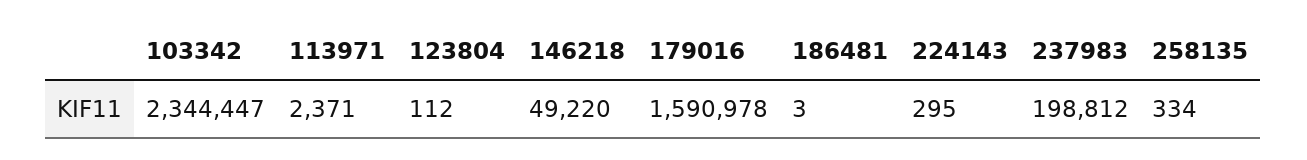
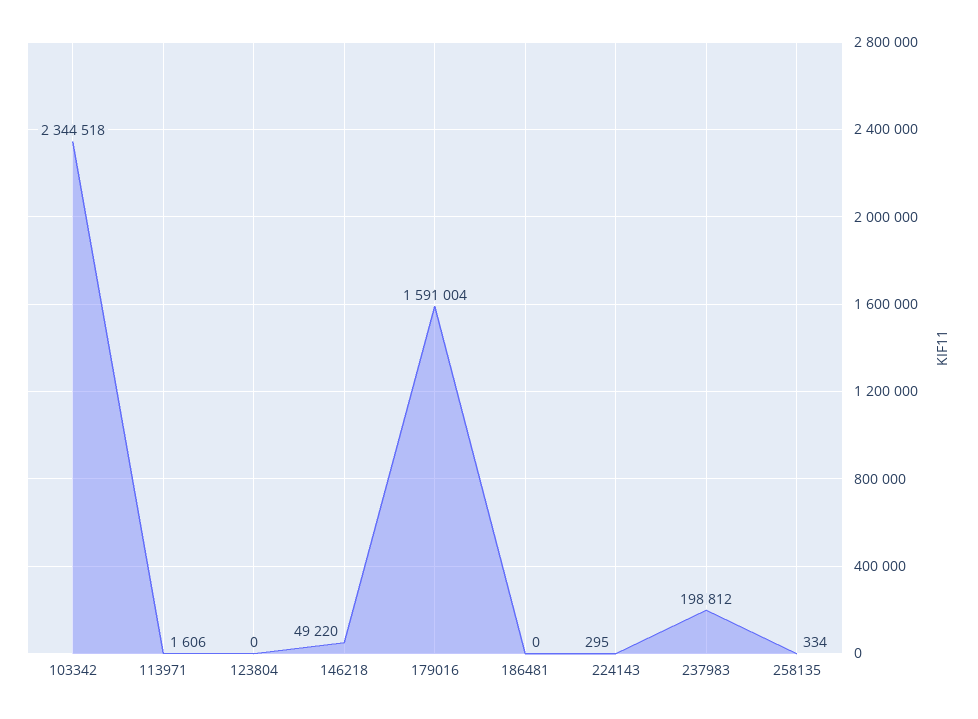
  {
-   "103342": 2344447,
+   "103342": 2344518,
-   "113971": 2371,
+   "113971": 1606,
-   "123804": 112,
+   "123804": 0,
    "146218": 49220,
-   "179016": 1590978,
+   "179016": 1591004,
-   "186481": 3,
+   "186481": 0,
    "224143": 295,
    "237983": 198812,
    "258135": 334
  }

